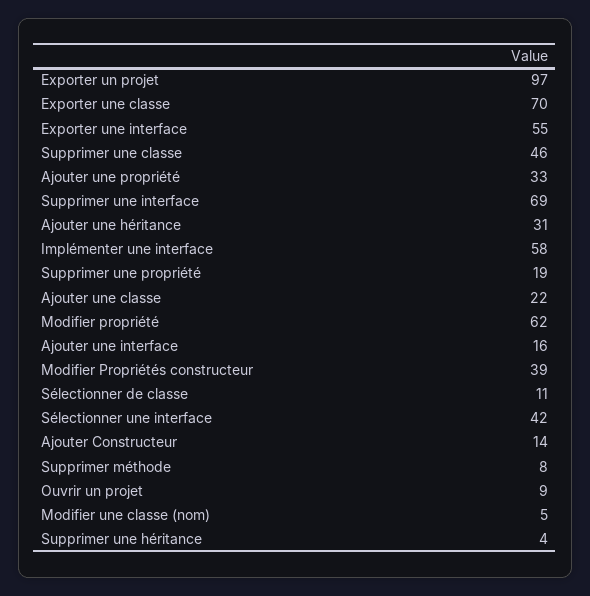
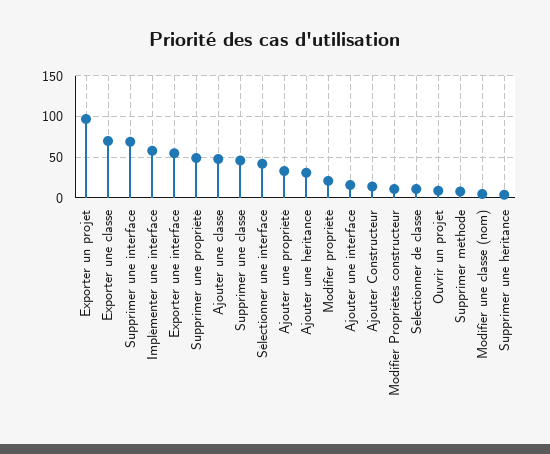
  {
    "Exporter un projet": 97,
    "Exporter une classe": 70,
    "Exporter une interface": 55,
    "Supprimer une classe": 46,
    "Ajouter une propriété": 33,
    "Supprimer une interface": 69,
    "Ajouter une héritance": 31,
    "Implémenter une interface": 58,
-   "Supprimer une propriété": 19,
+   "Supprimer une propriété": 50,
-   "Ajouter une classe": 22,
+   "Ajouter une classe": 50,
-   "Modifier propriété": 62,
+   "Modifier propriété": 20,
    "Ajouter une interface": 16,
-   "Modifier Propriétés constructeur": 39,
+   "Modifier Propriétés constructeur": 10,
    "Sélectionner de classe": 11,
    "Sélectionner une interface": 42,
    "Ajouter Constructeur": 14,
    "Supprimer méthode": 8,
    "Ouvrir un projet": 9,
    "Modifier une classe (nom)": 5,
    "Supprimer une héritance": 4
  }

